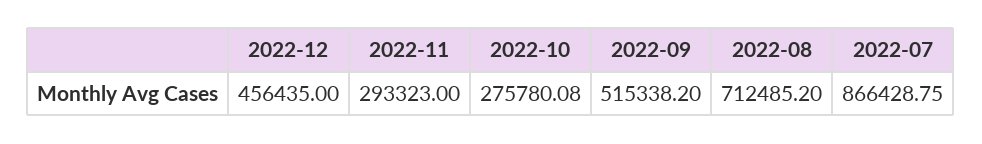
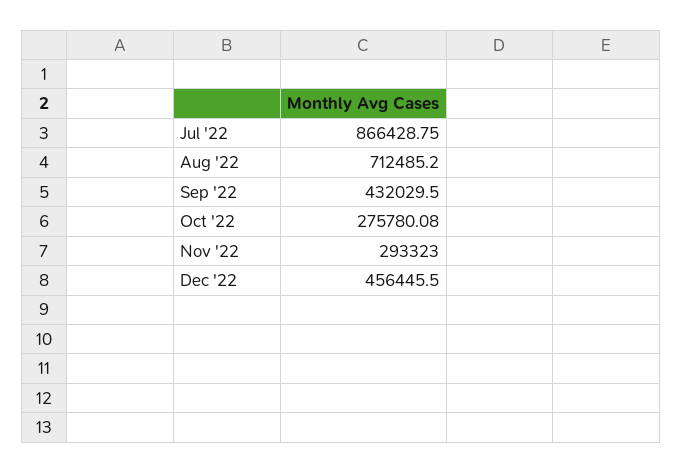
  {
-   "2022-12": 456435,
+   "2022-12": 456445.5,
    "2022-11": 293323,
    "2022-10": 275780.08,
-   "2022-09": 515338.2,
+   "2022-09": 432029.5,
    "2022-08": 712485.2,
    "2022-07": 866428.75
  }

